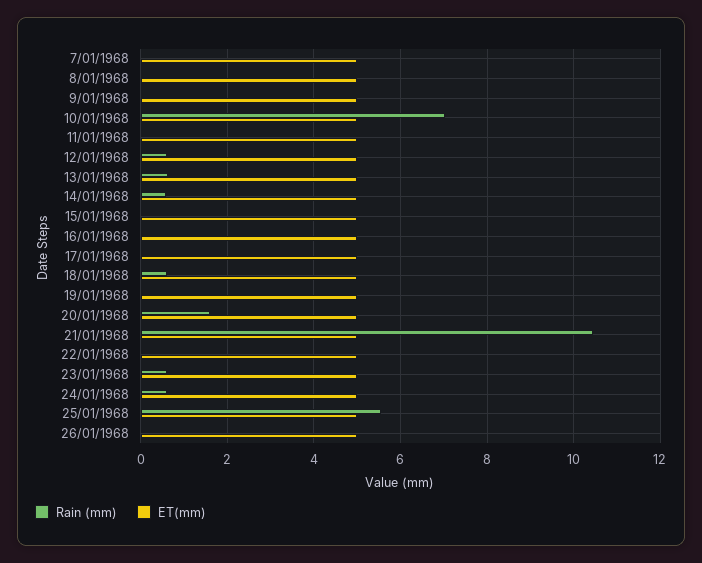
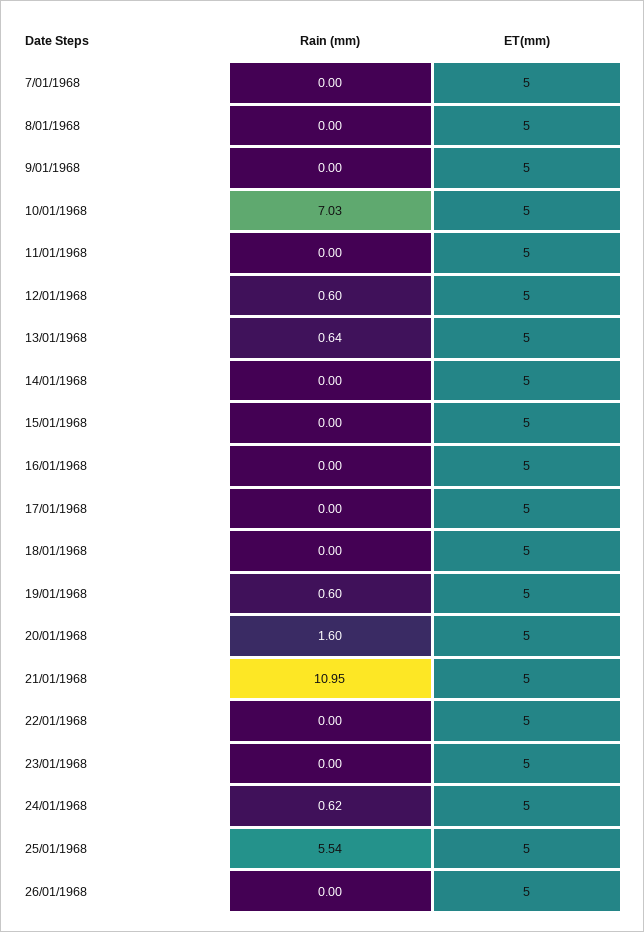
  {
    "Rain (mm)": {
      "7/01/1968": 0,
      "8/01/1968": 0,
      "9/01/1968": 0,
      "10/01/1968": 7.03,
      "11/01/1968": 0,
      "12/01/1968": 0.6,
      "13/01/1968": 0.64,
-     "14/01/1968": 0.6,
+     "14/01/1968": 0,
      "15/01/1968": 0,
      "16/01/1968": 0,
      "17/01/1968": 0,
-     "18/01/1968": 0.6,
+     "18/01/1968": 0,
-     "19/01/1968": 0,
+     "19/01/1968": 0.6,
      "20/01/1968": 1.6,
-     "21/01/1968": 10.4,
+     "21/01/1968": 10.95,
      "22/01/1968": 0,
-     "23/01/1968": 0.6,
+     "23/01/1968": 0,
      "24/01/1968": 0.62,
      "25/01/1968": 5.54,
      "26/01/1968": 0
    },
    "ET(mm)": {
      "7/01/1968": 5,
      "8/01/1968": 5,
      "9/01/1968": 5,
      "10/01/1968": 5,
      "11/01/1968": 5,
      "12/01/1968": 5,
      "13/01/1968": 5,
      "14/01/1968": 5,
      "15/01/1968": 5,
      "16/01/1968": 5,
      "17/01/1968": 5,
      "18/01/1968": 5,
      "19/01/1968": 5,
      "20/01/1968": 5,
      "21/01/1968": 5,
      "22/01/1968": 5,
      "23/01/1968": 5,
      "24/01/1968": 5,
      "25/01/1968": 5,
      "26/01/1968": 5
    }
  }

